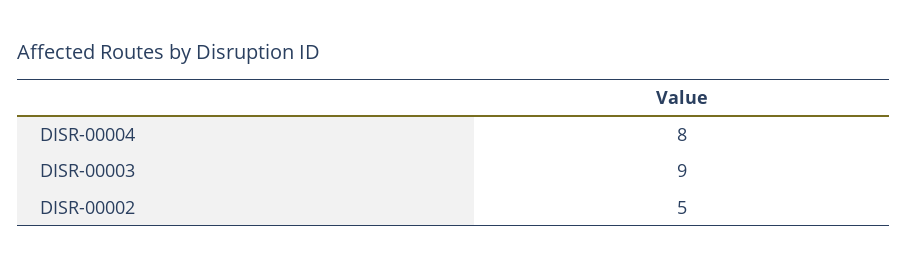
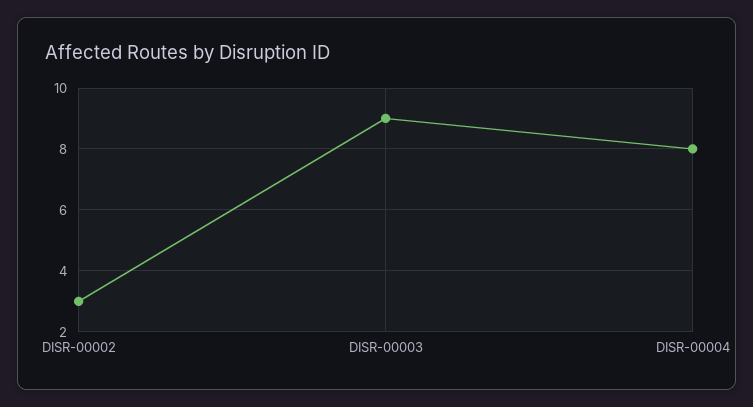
  {
    "DISR-00004": 8,
    "DISR-00003": 9,
-   "DISR-00002": 5
+   "DISR-00002": 3
  }

